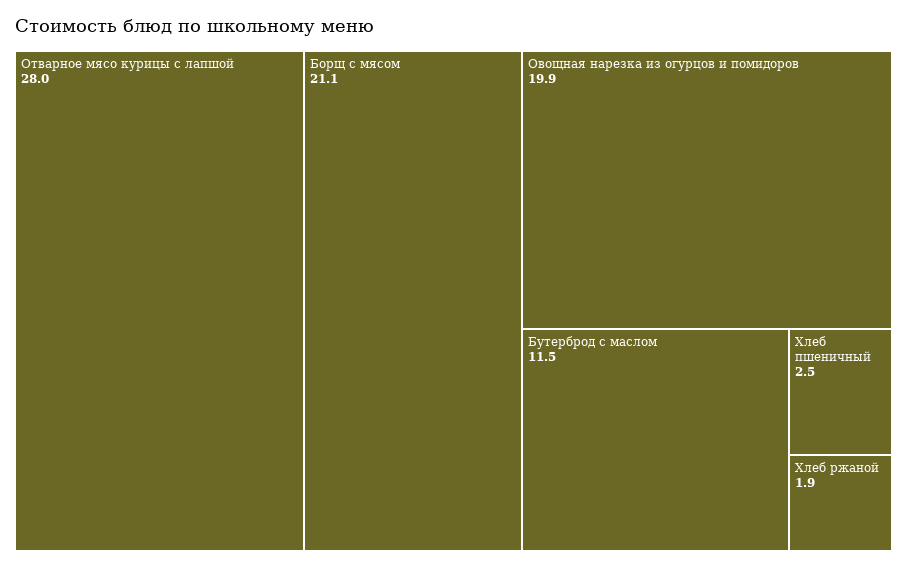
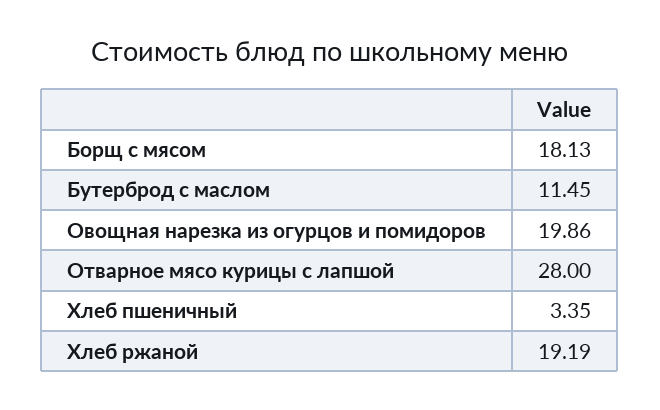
  {
    "Отварное мясо курицы с лапшой": 28,
-   "Борщ с мясом": 21.1,
+   "Борщ с мясом": 18.13,
    "Овощная нарезка из огурцов и помидоров": 19.86,
    "Бутерброд с маслом": 11.45,
-   "Хлеб пшеничный": 2.5,
+   "Хлеб пшеничный": 3.35,
-   "Хлеб ржаной": 1.9
+   "Хлеб ржаной": 19.19
  }

